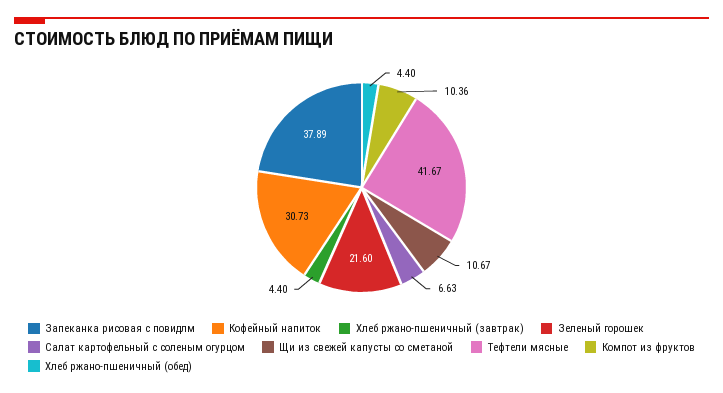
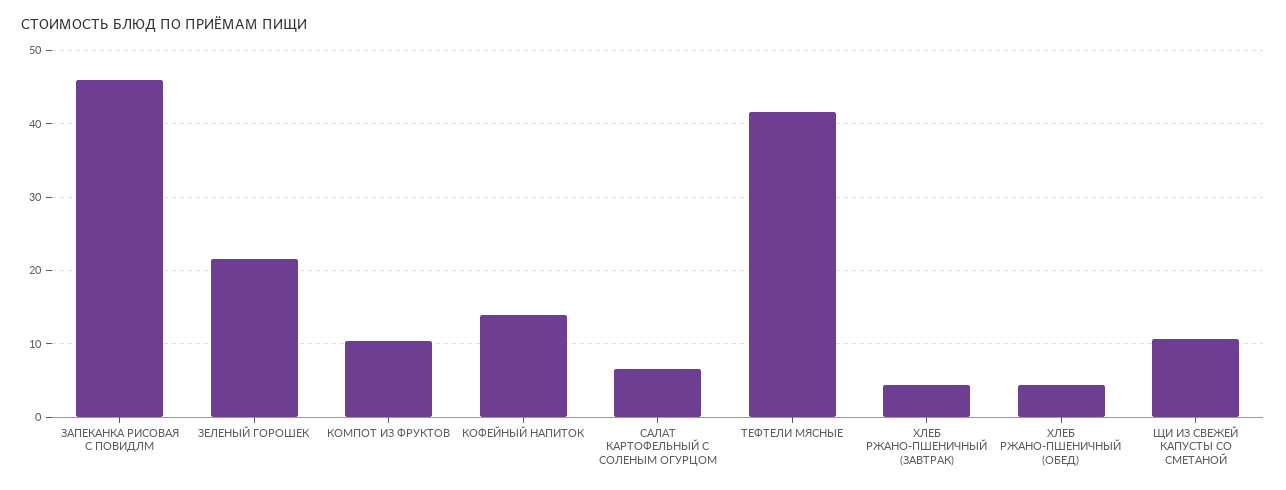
  {
-   "Запеканка рисовая с повидлм": 37.89,
+   "Запеканка рисовая с повидлм": 46,
-   "Кофейный напиток": 30.73,
+   "Кофейный напиток": 14,
    "Хлеб ржано-пшеничный (завтрак)": 4.4,
    "Зеленый горошек": 21.6,
    "Салат картофельный с соленым огурцом": 6.63,
    "Щи из свежей капусты со сметаной": 10.67,
    "Тефтели мясные": 41.67,
    "Компот из фруктов": 10.36,
    "Хлеб ржано-пшеничный (обед)": 4.4
  }

